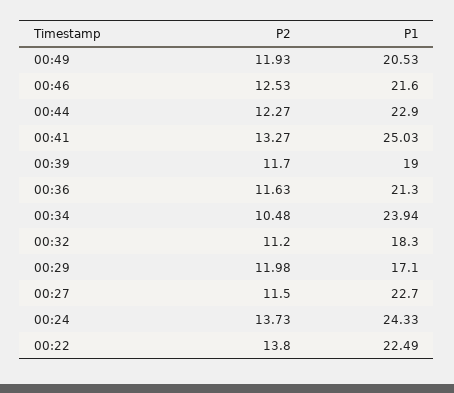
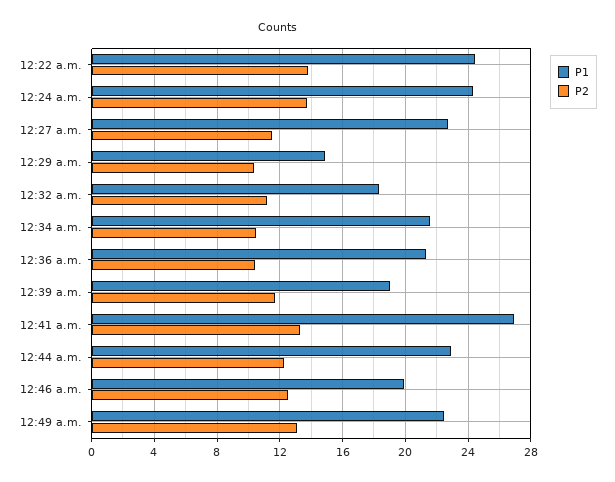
  {
    "P2": {
-     "00:49": 11.93,
+     "00:49": 13,
      "00:46": 12.53,
      "00:44": 12.27,
      "00:41": 13.27,
      "00:39": 11.7,
-     "00:36": 11.63,
+     "00:36": 10.5,
      "00:34": 10.48,
      "00:32": 11.2,
-     "00:29": 11.98,
+     "00:29": 10.5,
      "00:27": 11.5,
      "00:24": 13.73,
      "00:22": 13.8
    },
    "P1": {
-     "00:49": 20.53,
+     "00:49": 22.5,
-     "00:46": 21.6,
+     "00:46": 20,
      "00:44": 22.9,
-     "00:41": 25.03,
+     "00:41": 27,
      "00:39": 19,
      "00:36": 21.3,
-     "00:34": 23.94,
+     "00:34": 21.5,
      "00:32": 18.3,
-     "00:29": 17.1,
+     "00:29": 15,
      "00:27": 22.7,
      "00:24": 24.33,
-     "00:22": 22.49
+     "00:22": 24.5
    }
  }

